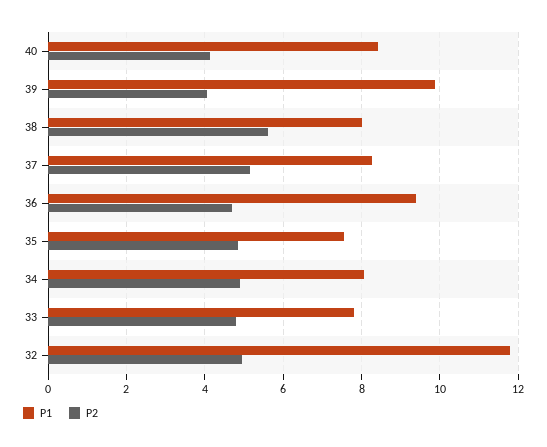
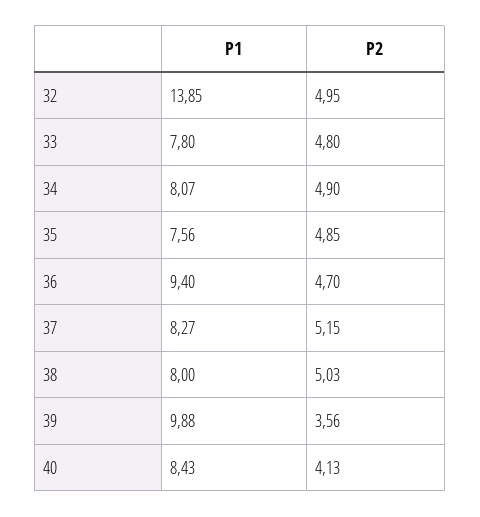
  {
    "P1": {
      "40": 8.43,
      "39": 9.88,
      "38": 8,
      "37": 8.27,
      "36": 9.4,
      "35": 7.56,
      "34": 8.07,
      "33": 7.8,
-     "32": 11.8
+     "32": 13.85
    },
    "P2": {
      "40": 4.13,
-     "39": 4,
+     "39": 3.56,
-     "38": 5.6,
+     "38": 5.03,
      "37": 5.15,
      "36": 4.7,
      "35": 4.85,
      "34": 4.9,
      "33": 4.8,
      "32": 4.95
    }
  }

